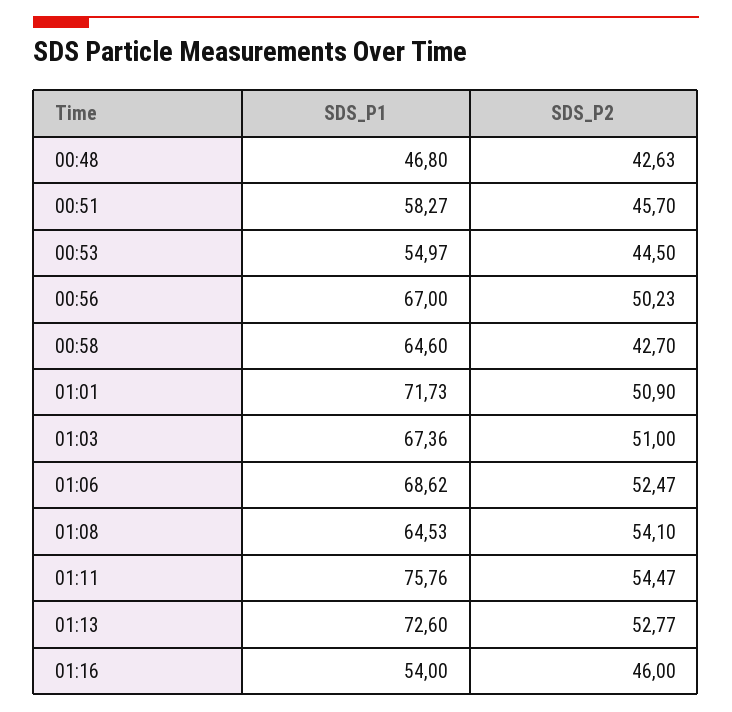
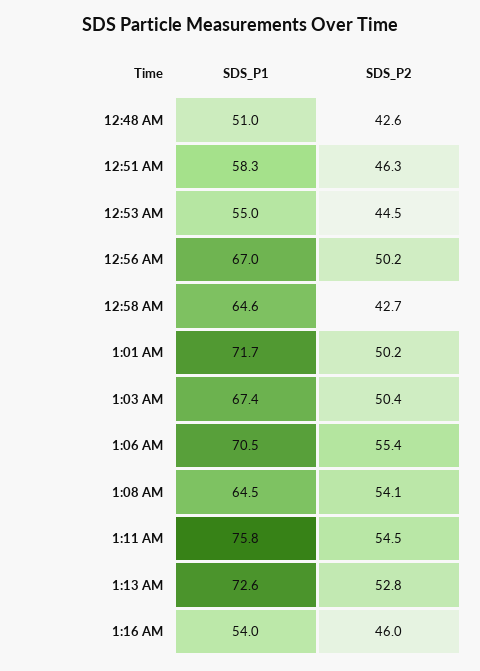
  {
    "SDS_P1": {
-     "00:48": 46.8,
+     "00:48": 51,
      "00:51": 58.27,
      "00:53": 54.97,
      "00:56": 67,
      "00:58": 64.6,
      "01:01": 71.73,
      "01:03": 67.36,
-     "01:06": 68.62,
+     "01:06": 70.5,
      "01:08": 64.53,
      "01:11": 75.76,
      "01:13": 72.6,
      "01:16": 54
    },
    "SDS_P2": {
      "00:48": 42.63,
-     "00:51": 45.7,
+     "00:51": 46.3,
      "00:53": 44.5,
      "00:56": 50.23,
      "00:58": 42.7,
-     "01:01": 50.9,
+     "01:01": 50.2,
-     "01:03": 51,
+     "01:03": 50.4,
-     "01:06": 52.47,
+     "01:06": 55.4,
      "01:08": 54.1,
      "01:11": 54.47,
      "01:13": 52.77,
      "01:16": 46
    }
  }

